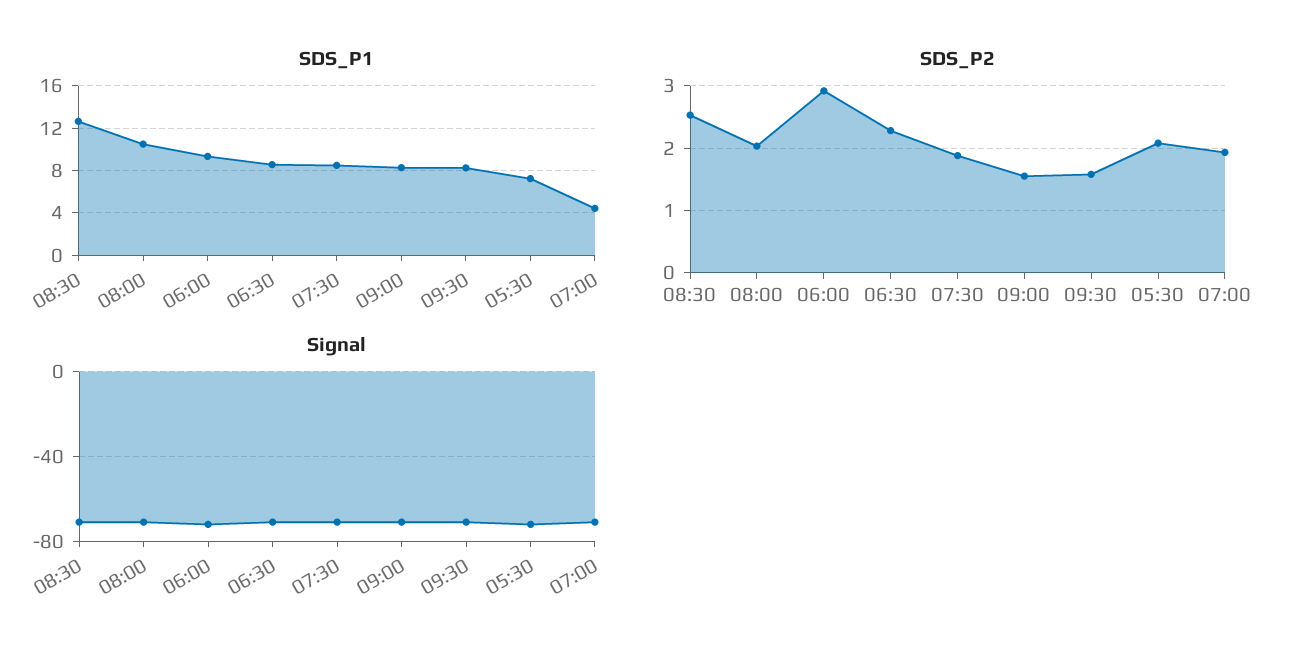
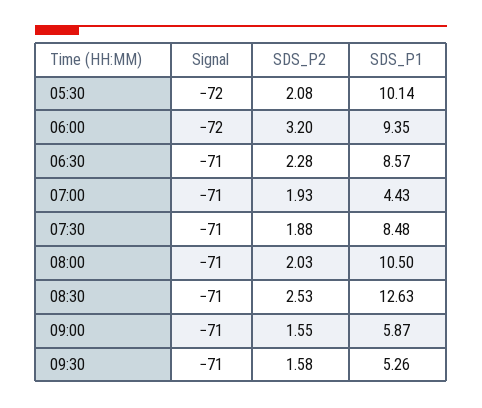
  {
    "SDS_P1": {
      "08:30": 12.63,
      "08:00": 10.5,
      "06:00": 9.35,
      "06:30": 8.57,
      "07:30": 8.48,
-     "09:00": 8,
+     "09:00": 5.87,
-     "09:30": 8,
+     "09:30": 5.26,
-     "05:30": 7,
+     "05:30": 10.14,
      "07:00": 4.43
    },
    "SDS_P2": {
      "08:30": 2.53,
      "08:00": 2.03,
-     "06:00": 2.9,
+     "06:00": 3.2,
      "06:30": 2.28,
      "07:30": 1.88,
      "09:00": 1.55,
      "09:30": 1.58,
      "05:30": 2.08,
      "07:00": 1.93
    },
    "Signal": {
      "08:30": -71,
      "08:00": -71,
      "06:00": -72,
      "06:30": -71,
      "07:30": -71,
      "09:00": -71,
      "09:30": -71,
      "05:30": -72,
      "07:00": -71
    }
  }

